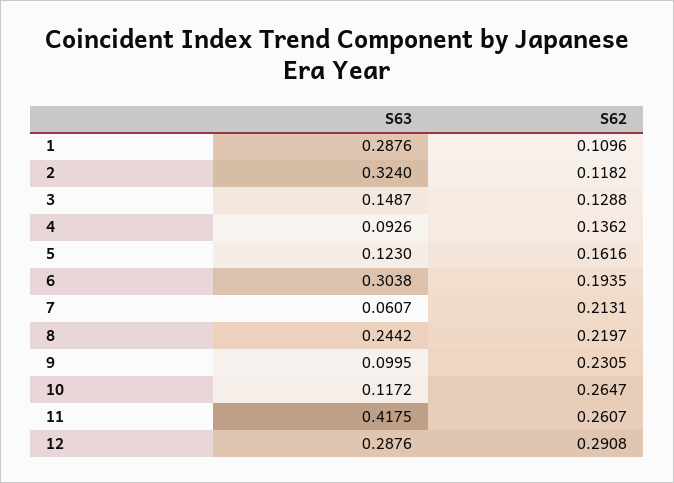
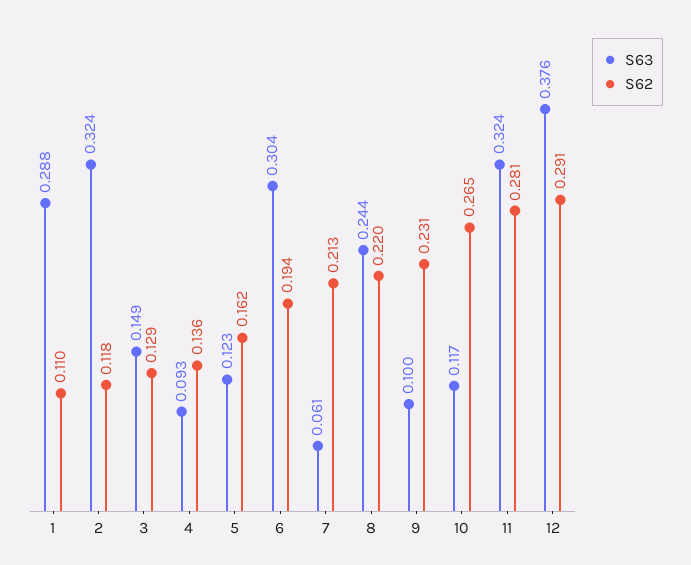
  {
    "S63": {
      "1": 0.2876,
      "2": 0.324,
      "3": 0.1487,
      "4": 0.0926,
      "5": 0.123,
      "6": 0.3038,
      "7": 0.0607,
      "8": 0.2442,
      "9": 0.0995,
      "10": 0.1172,
-     "11": 0.4175,
+     "11": 0.324,
-     "12": 0.2876
+     "12": 0.376
    },
    "S62": {
      "1": 0.1096,
      "2": 0.1182,
      "3": 0.1288,
      "4": 0.1362,
      "5": 0.1616,
      "6": 0.1935,
      "7": 0.2131,
      "8": 0.2197,
      "9": 0.2305,
      "10": 0.2647,
-     "11": 0.2607,
+     "11": 0.281,
      "12": 0.2908
    }
  }

